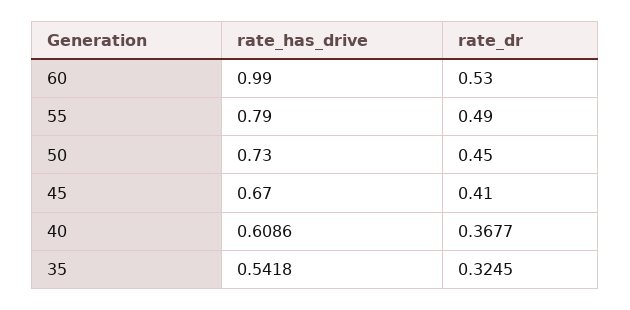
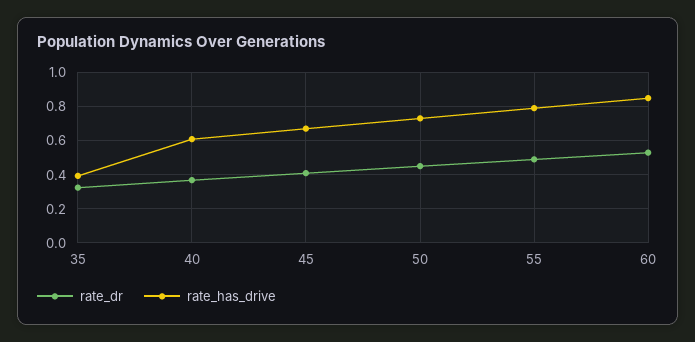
  {
    "rate_has_drive": {
-     "60": 0.99,
+     "60": 0.85,
      "55": 0.79,
      "50": 0.73,
      "45": 0.67,
      "40": 0.6086,
-     "35": 0.5418
+     "35": 0.4
    },
    "rate_dr": {
      "60": 0.53,
      "55": 0.49,
      "50": 0.45,
      "45": 0.41,
      "40": 0.3677,
      "35": 0.3245
    }
  }

